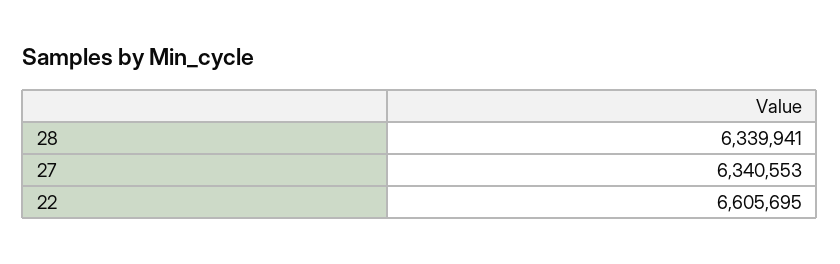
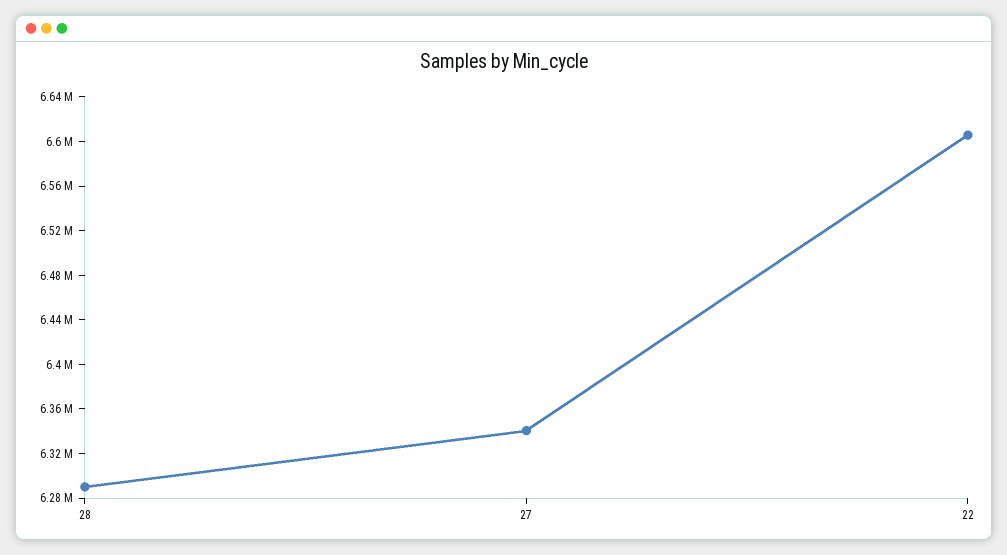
  {
-   "28": 6339941,
+   "28": 6290000,
    "27": 6340553,
    "22": 6605695
  }

